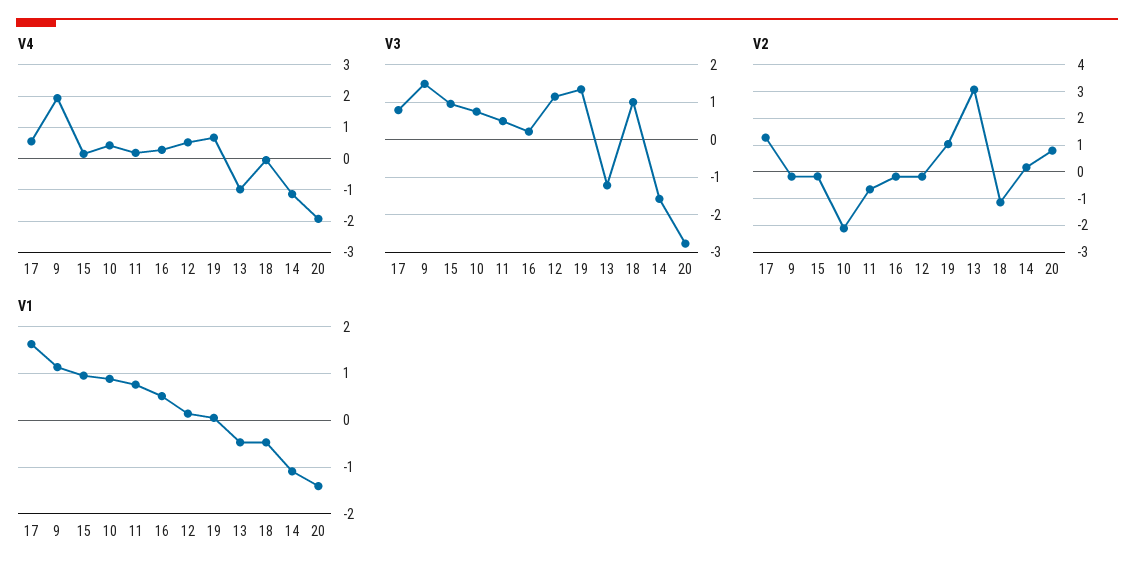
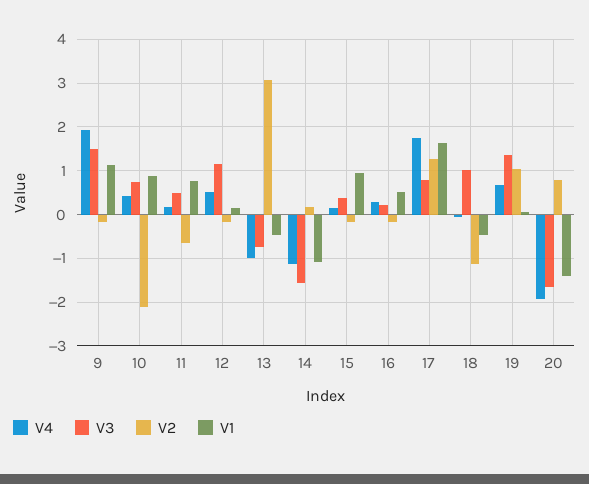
  {
    "V4": {
-     "17": 0.6,
+     "17": 1.8,
      "9": 2,
      "15": 0.2,
      "10": 0.4,
      "11": 0.2,
      "16": 0.2,
      "12": 0.6,
      "19": 0.6,
      "13": -1,
      "18": 0,
      "14": -1.2,
      "20": -2
    },
    "V3": {
      "17": 0.8,
      "9": 1.4,
-     "15": 1,
+     "15": 0.4,
      "10": 0.8,
      "11": 0.6,
      "16": 0.2,
      "12": 1.2,
      "19": 1.4,
-     "13": -1.2,
+     "13": -0.8,
      "18": 1,
      "14": -1.6,
-     "20": -2.8
+     "20": -1.6
    },
    "V2": {
      "17": 1.2,
      "9": -0.2,
      "15": -0.2,
      "10": -2.2,
      "11": -0.6,
      "16": -0.2,
      "12": -0.2,
      "19": 1,
      "13": 3,
      "18": -1.2,
      "14": 0.2,
      "20": 0.8
    },
    "V1": {
      "17": 1.6,
      "9": 1.2,
      "15": 1,
      "10": 0.8,
      "11": 0.8,
      "16": 0.6,
      "12": 0.2,
      "19": 0,
      "13": -0.4,
      "18": -0.4,
      "14": -1,
      "20": -1.4
    }
  }

